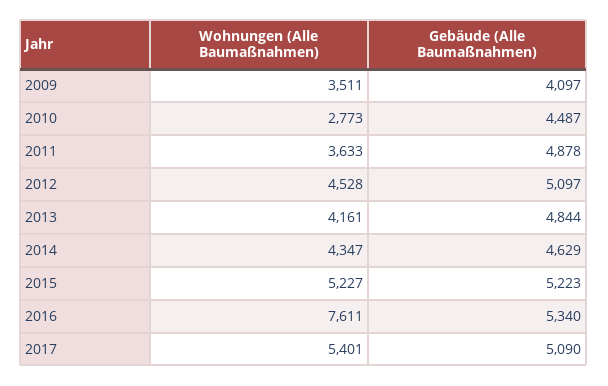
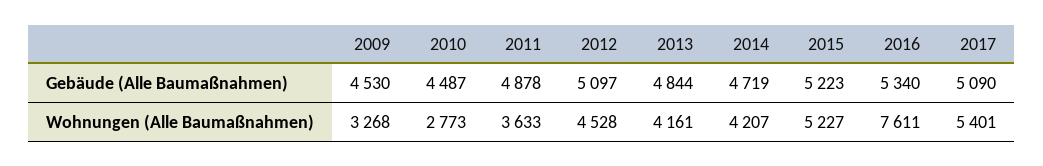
  {
    "Wohnungen (Alle Baumaßnahmen)": {
-     "2009": 3511,
+     "2009": 3268,
      "2010": 2773,
      "2011": 3633,
      "2012": 4528,
      "2013": 4161,
-     "2014": 4347,
+     "2014": 4207,
      "2015": 5227,
      "2016": 7611,
      "2017": 5401
    },
    "Gebäude (Alle Baumaßnahmen)": {
-     "2009": 4097,
+     "2009": 4530,
      "2010": 4487,
      "2011": 4878,
      "2012": 5097,
      "2013": 4844,
-     "2014": 4629,
+     "2014": 4719,
      "2015": 5223,
      "2016": 5340,
      "2017": 5090
    }
  }

